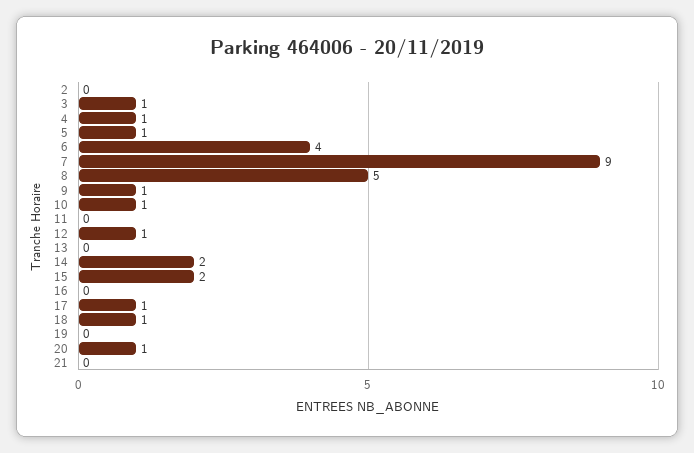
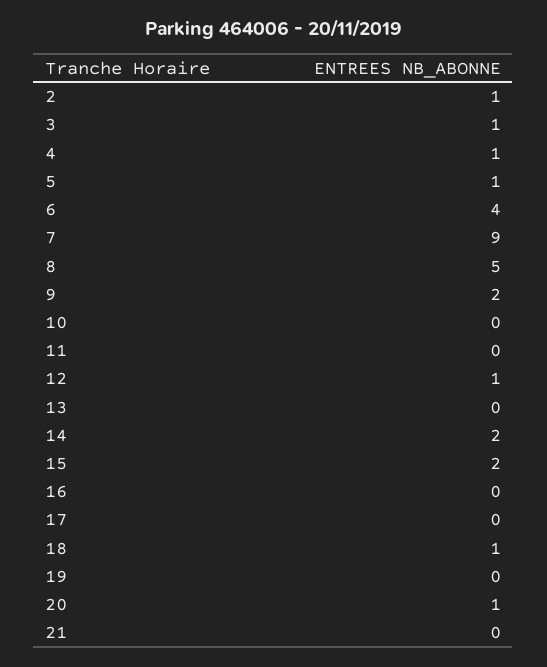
  {
-   "2": 0,
+   "2": 1,
    "3": 1,
    "4": 1,
    "5": 1,
    "6": 4,
    "7": 9,
    "8": 5,
-   "9": 1,
+   "9": 2,
-   "10": 1,
+   "10": 0,
    "11": 0,
    "12": 1,
    "13": 0,
    "14": 2,
    "15": 2,
    "16": 0,
-   "17": 1,
+   "17": 0,
    "18": 1,
    "19": 0,
    "20": 1,
    "21": 0
  }

